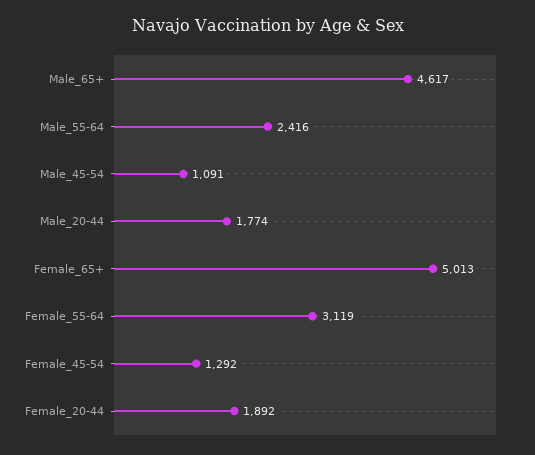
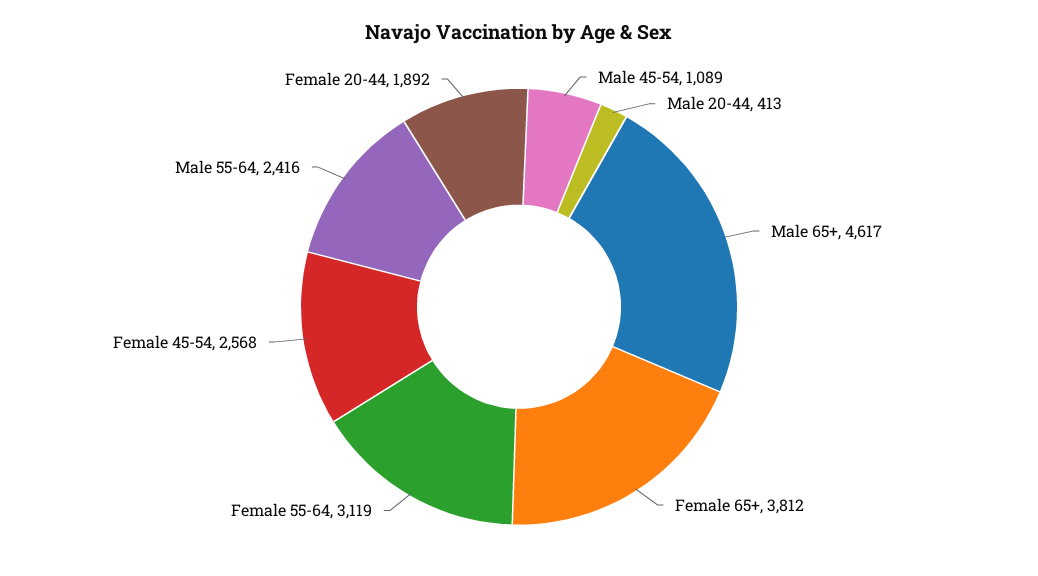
  {
    "Male_65+": 4617,
    "Male_55-64": 2416,
-   "Male_45-54": 1091,
+   "Male_45-54": 1089,
-   "Male_20-44": 1774,
+   "Male_20-44": 413,
-   "Female_65+": 5013,
+   "Female_65+": 3812,
    "Female_55-64": 3119,
-   "Female_45-54": 1292,
+   "Female_45-54": 2568,
    "Female_20-44": 1892
  }

